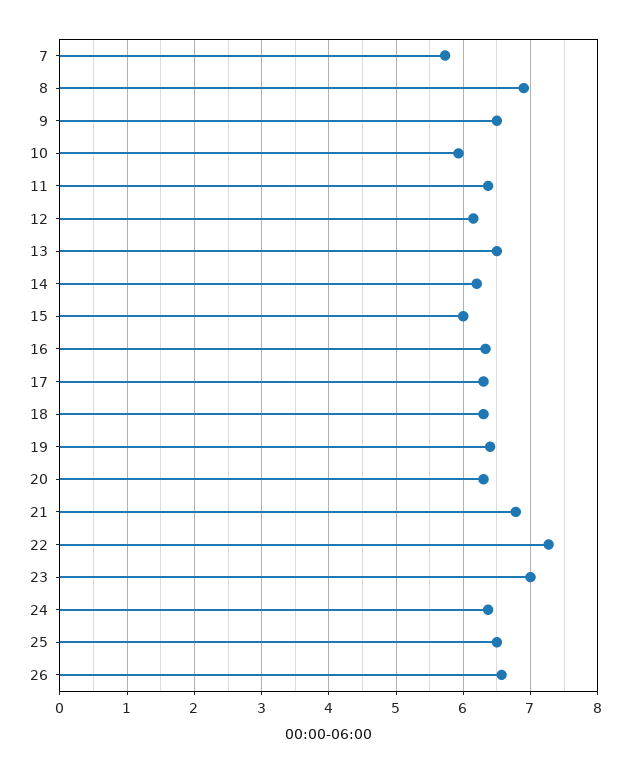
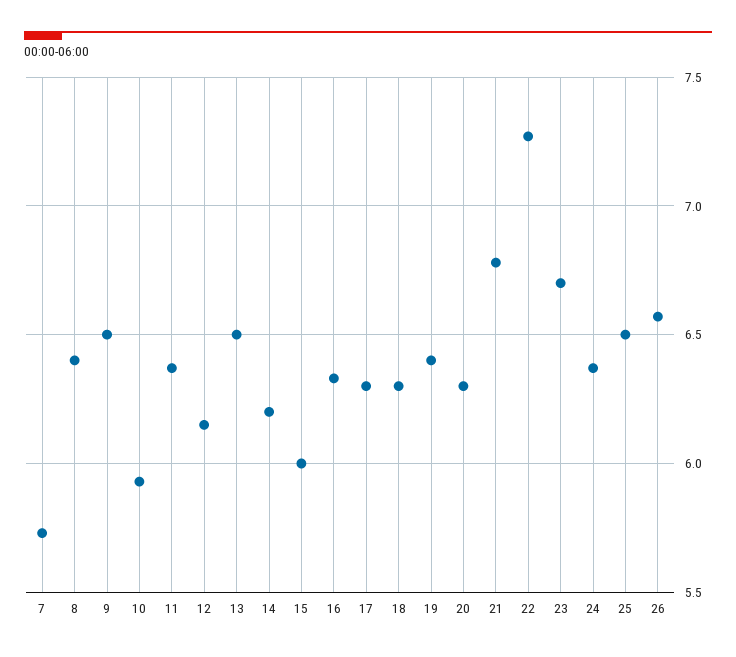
  {
    "7": 5.75,
-   "8": 6.9,
+   "8": 6.4,
    "9": 6.5,
    "10": 5.95,
    "11": 6.35,
    "12": 6.15,
    "13": 6.5,
    "14": 6.2,
    "15": 6,
    "16": 6.35,
    "17": 6.3,
    "18": 6.3,
    "19": 6.4,
    "20": 6.3,
    "21": 6.8,
    "22": 7.25,
-   "23": 7,
+   "23": 6.7,
    "24": 6.35,
    "25": 6.5,
    "26": 6.55
  }

